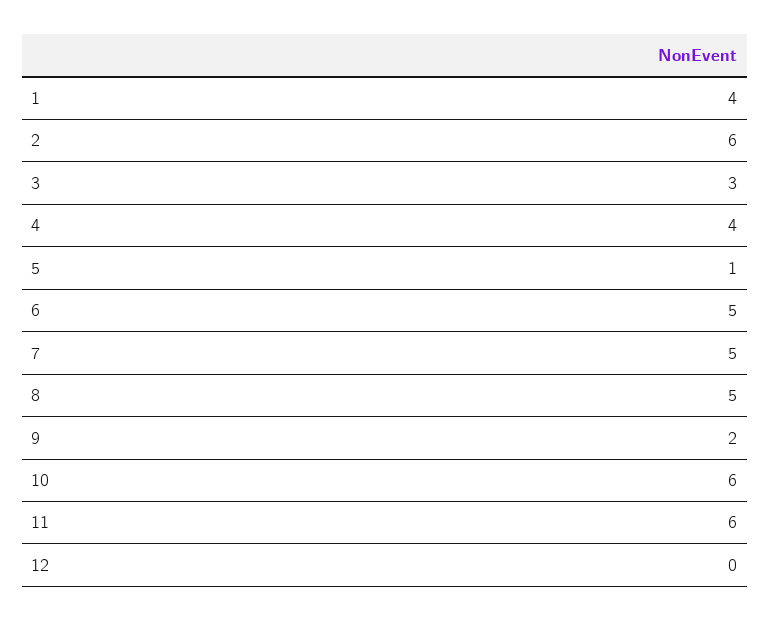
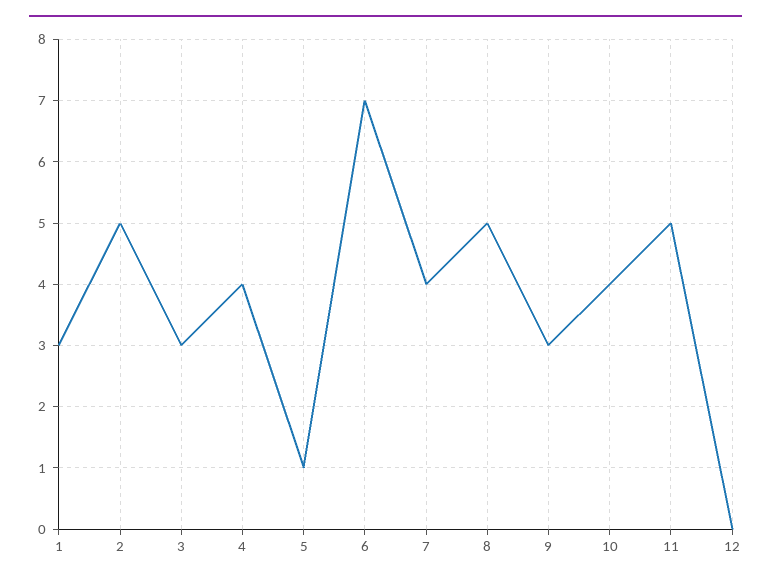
  {
-   "1": 4,
+   "1": 3,
-   "2": 6,
+   "2": 5,
    "3": 3,
    "4": 4,
    "5": 1,
-   "6": 5,
+   "6": 7,
-   "7": 5,
+   "7": 4,
    "8": 5,
-   "9": 2,
+   "9": 3,
-   "10": 6,
+   "10": 4,
-   "11": 6,
+   "11": 5,
    "12": 0
  }

